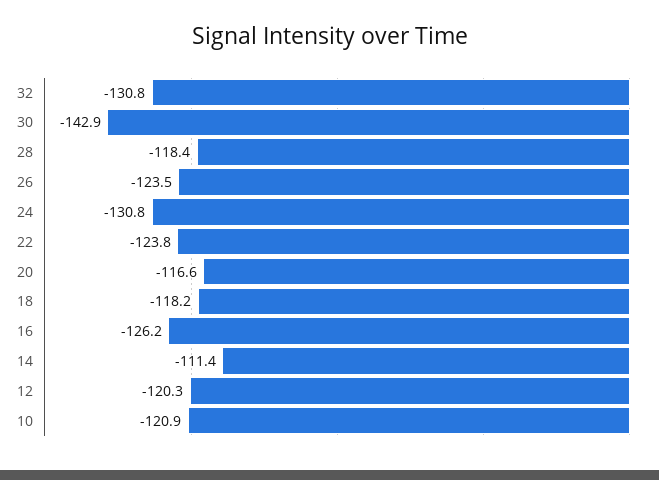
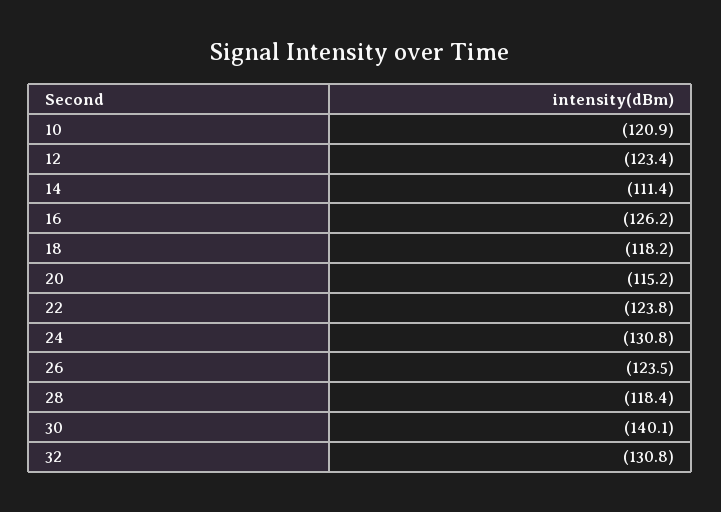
  {
    "32": -130.8,
-   "30": -142.9,
+   "30": -140.1,
    "28": -118.4,
    "26": -123.5,
    "24": -130.8,
    "22": -123.8,
-   "20": -116.6,
+   "20": -115.2,
    "18": -118.2,
    "16": -126.2,
    "14": -111.4,
-   "12": -120.3,
+   "12": -123.4,
    "10": -120.9
  }

